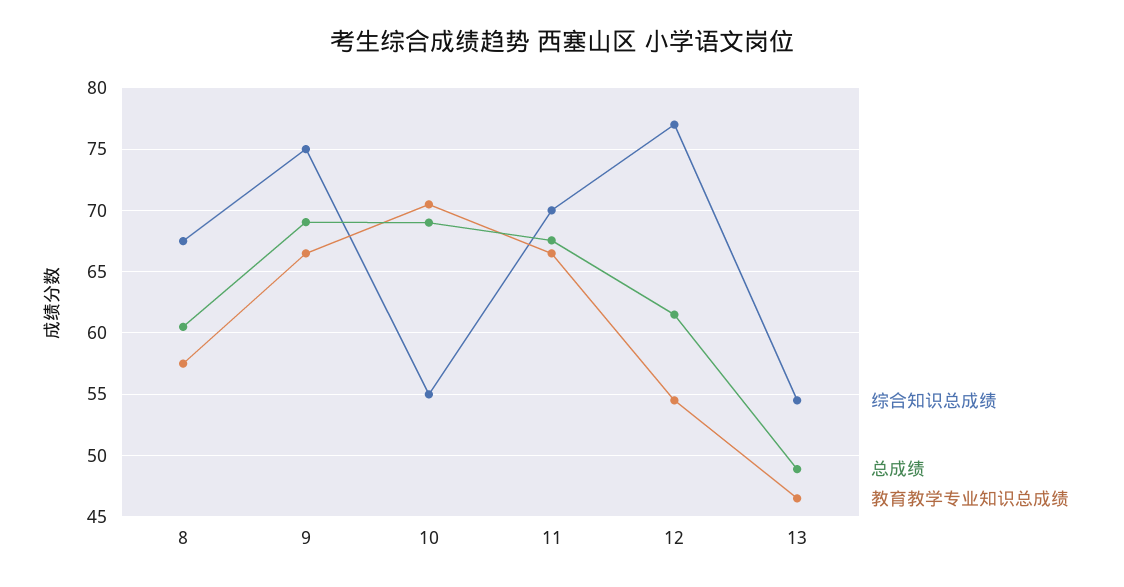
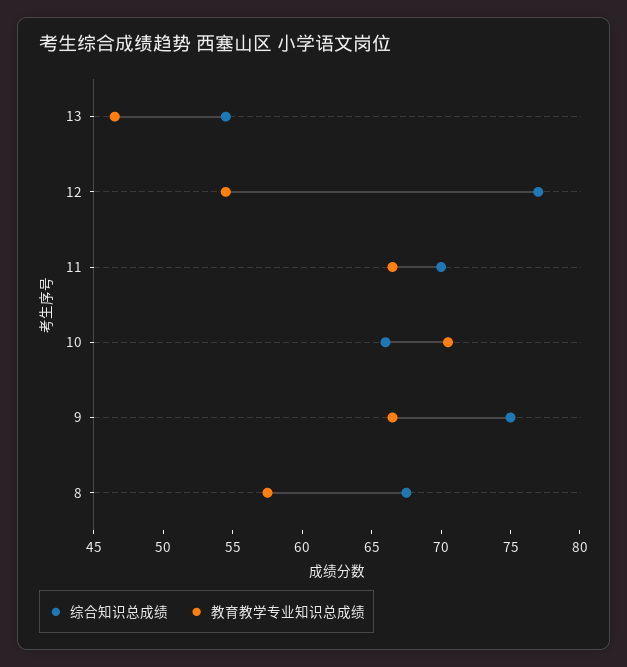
  {
    "综合知识总成绩": {
      "8": 67.5,
      "9": 75,
-     "10": 55,
+     "10": 66,
      "11": 70,
      "12": 77,
      "13": 54.5
    },
-   "总成绩": {
-     "8": 60.5,
-     "9": 69,
-     "10": 69,
-     "11": 67.5,
-     "12": 61.5,
-     "13": 49
-   },
    "教育教学专业知识总成绩": {
      "8": 57.5,
      "9": 66.5,
      "10": 70.5,
      "11": 66.5,
      "12": 54.5,
      "13": 46.5
    }
  }

